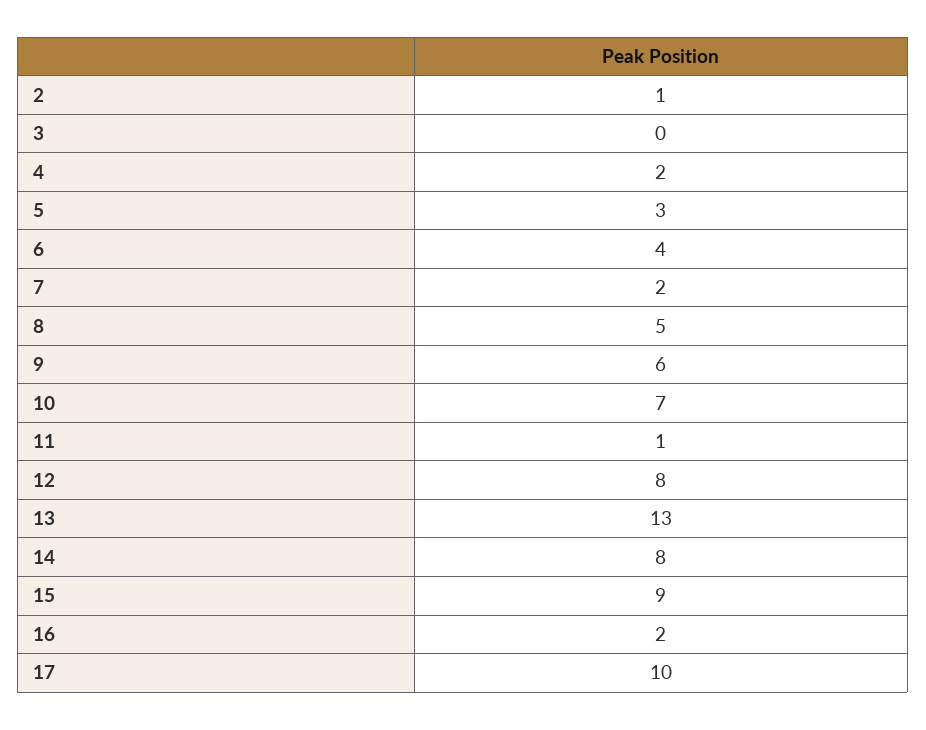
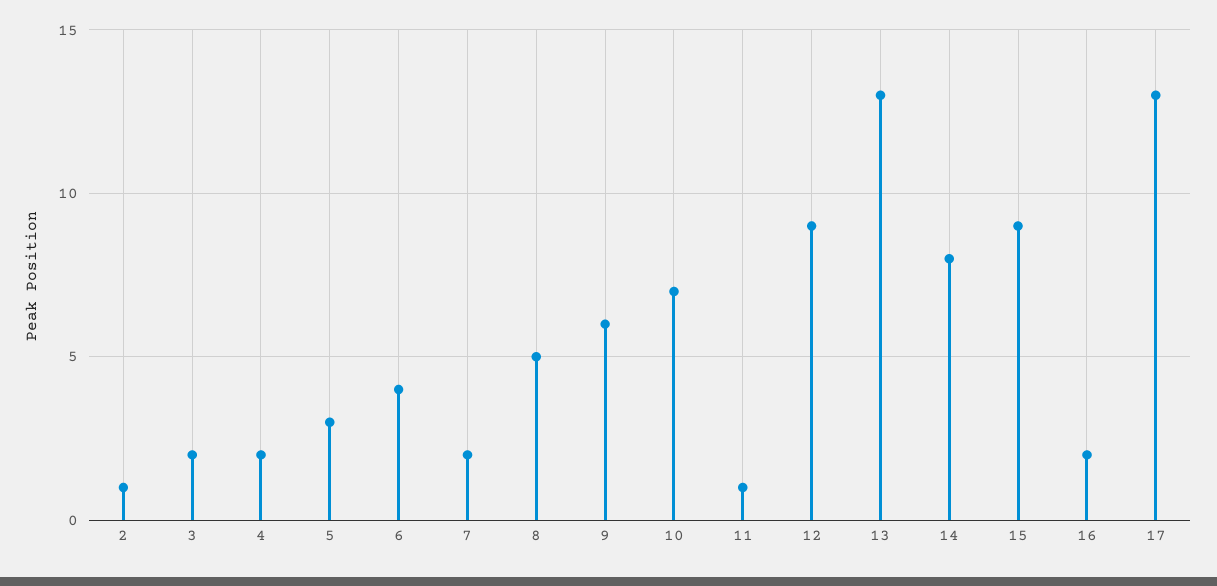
  {
    "2": 1,
-   "3": 0,
+   "3": 2,
    "4": 2,
    "5": 3,
    "6": 4,
    "7": 2,
    "8": 5,
    "9": 6,
    "10": 7,
    "11": 1,
-   "12": 8,
+   "12": 9,
    "13": 13,
    "14": 8,
    "15": 9,
    "16": 2,
-   "17": 10
+   "17": 13
  }

